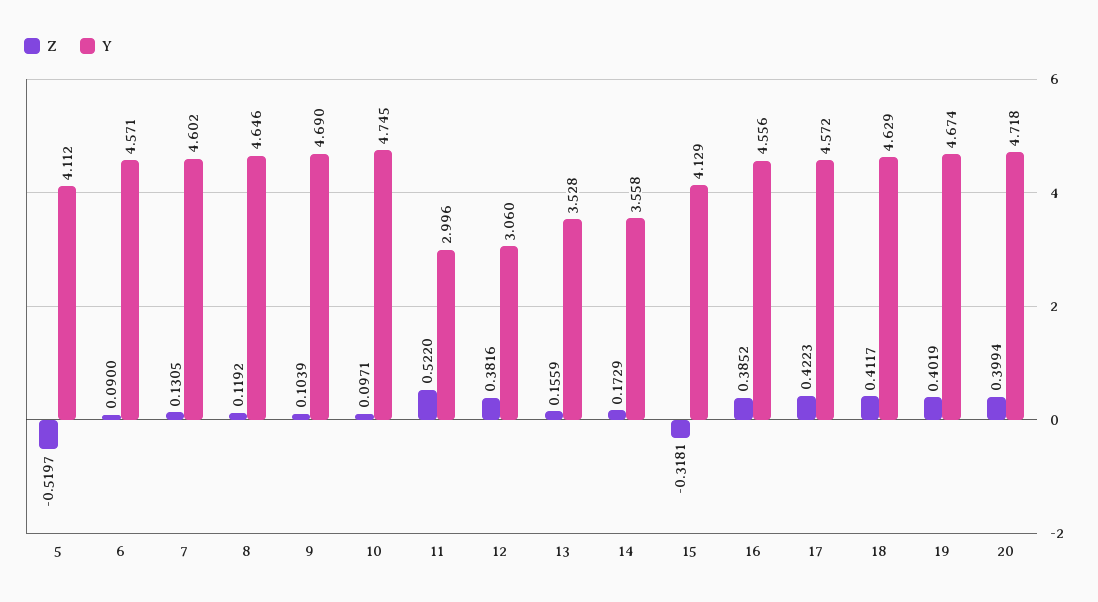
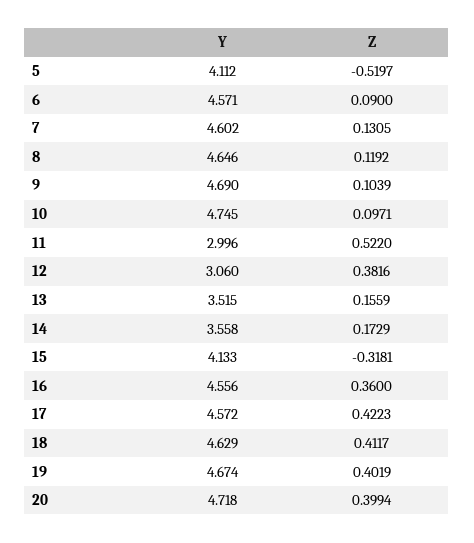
  {
    "Z": {
      "5": -0.5197,
      "6": 0.09,
      "7": 0.1305,
      "8": 0.1192,
      "9": 0.1039,
      "10": 0.0971,
      "11": 0.522,
      "12": 0.3816,
      "13": 0.1559,
      "14": 0.1729,
      "15": -0.3181,
-     "16": 0.3852,
+     "16": 0.36,
      "17": 0.4223,
      "18": 0.4117,
      "19": 0.4019,
      "20": 0.3994
    },
    "Y": {
      "5": 4.112,
      "6": 4.571,
      "7": 4.602,
      "8": 4.646,
      "9": 4.69,
      "10": 4.745,
      "11": 2.996,
      "12": 3.06,
-     "13": 3.528,
+     "13": 3.515,
      "14": 3.558,
-     "15": 4.129,
+     "15": 4.133,
      "16": 4.556,
      "17": 4.572,
      "18": 4.629,
      "19": 4.674,
      "20": 4.718
    }
  }

